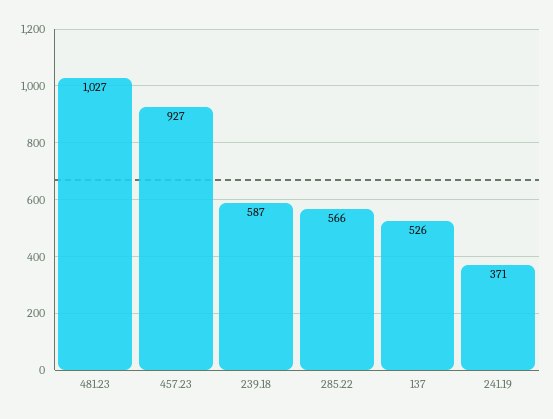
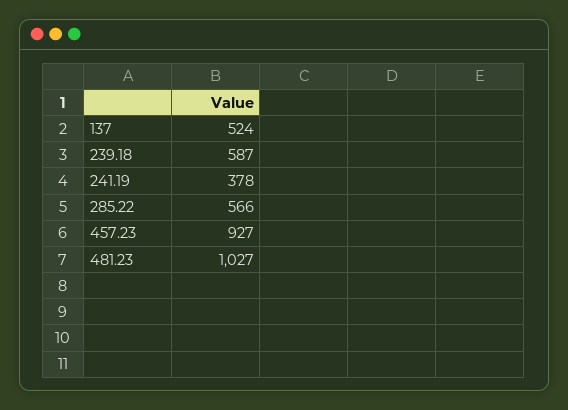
  {
    "481.23": 1027,
    "457.23": 927,
    "239.18": 587,
    "285.22": 566,
-   "137": 526,
+   "137": 524,
-   "241.19": 371
+   "241.19": 378
  }

